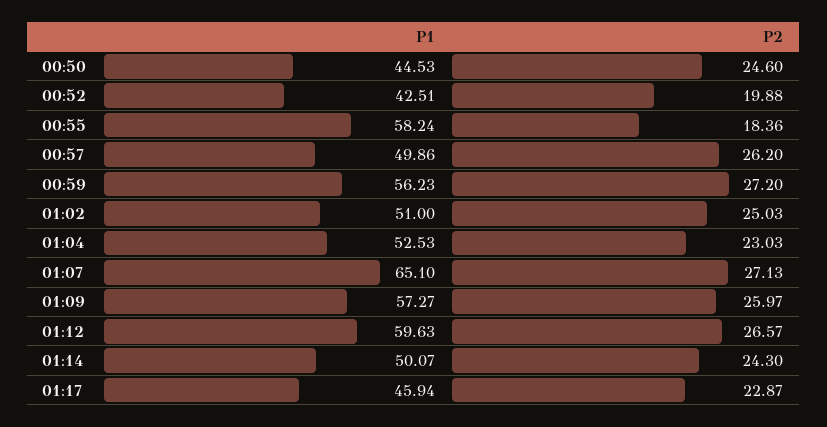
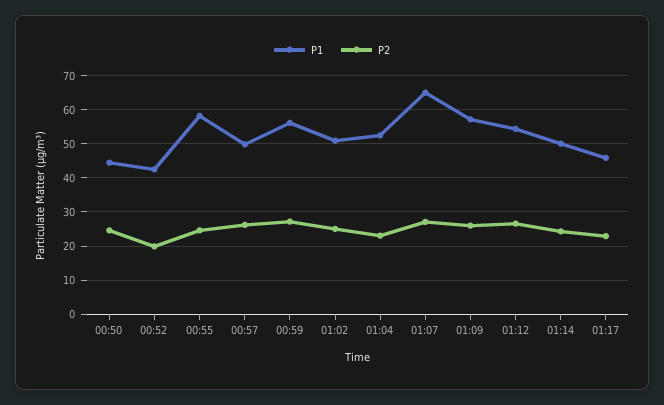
  {
    "P1": {
      "00:50": 44.53,
      "00:52": 42.51,
      "00:55": 58.24,
      "00:57": 49.86,
      "00:59": 56.23,
      "01:02": 51,
      "01:04": 52.53,
      "01:07": 65.1,
      "01:09": 57.27,
-     "01:12": 59.63,
+     "01:12": 54,
      "01:14": 50.07,
      "01:17": 45.94
    },
    "P2": {
      "00:50": 24.6,
      "00:52": 19.88,
-     "00:55": 18.36,
+     "00:55": 24,
      "00:57": 26.2,
      "00:59": 27.2,
      "01:02": 25.03,
      "01:04": 23.03,
      "01:07": 27.13,
      "01:09": 25.97,
      "01:12": 26.57,
      "01:14": 24.3,
      "01:17": 22.87
    }
  }

